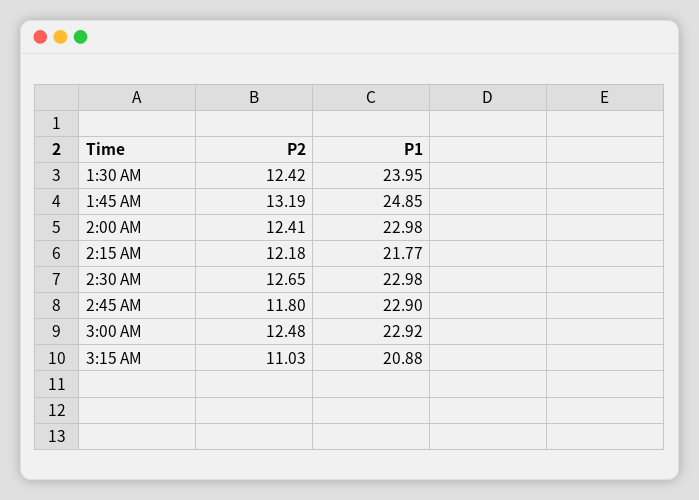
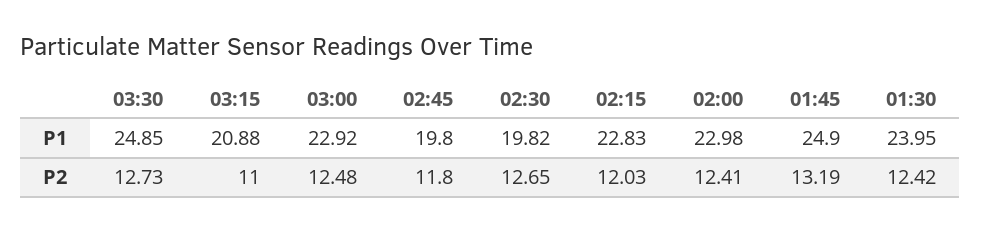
  {
    "P2": {
      "1:30 AM": 12.42,
      "1:45 AM": 13.19,
      "2:00 AM": 12.41,
-     "2:15 AM": 12.18,
+     "2:15 AM": 12.03,
      "2:30 AM": 12.65,
      "2:45 AM": 11.8,
      "3:00 AM": 12.48,
-     "3:15 AM": 11.03
+     "3:15 AM": 11,
+     "03:30": 12.73
    },
    "P1": {
      "1:30 AM": 23.95,
-     "1:45 AM": 24.85,
+     "1:45 AM": 24.9,
      "2:00 AM": 22.98,
-     "2:15 AM": 21.77,
+     "2:15 AM": 22.83,
-     "2:30 AM": 22.98,
+     "2:30 AM": 19.82,
-     "2:45 AM": 22.9,
+     "2:45 AM": 19.8,
      "3:00 AM": 22.92,
-     "3:15 AM": 20.88
+     "3:15 AM": 20.88,
+     "03:30": 24.85
    }
  }

